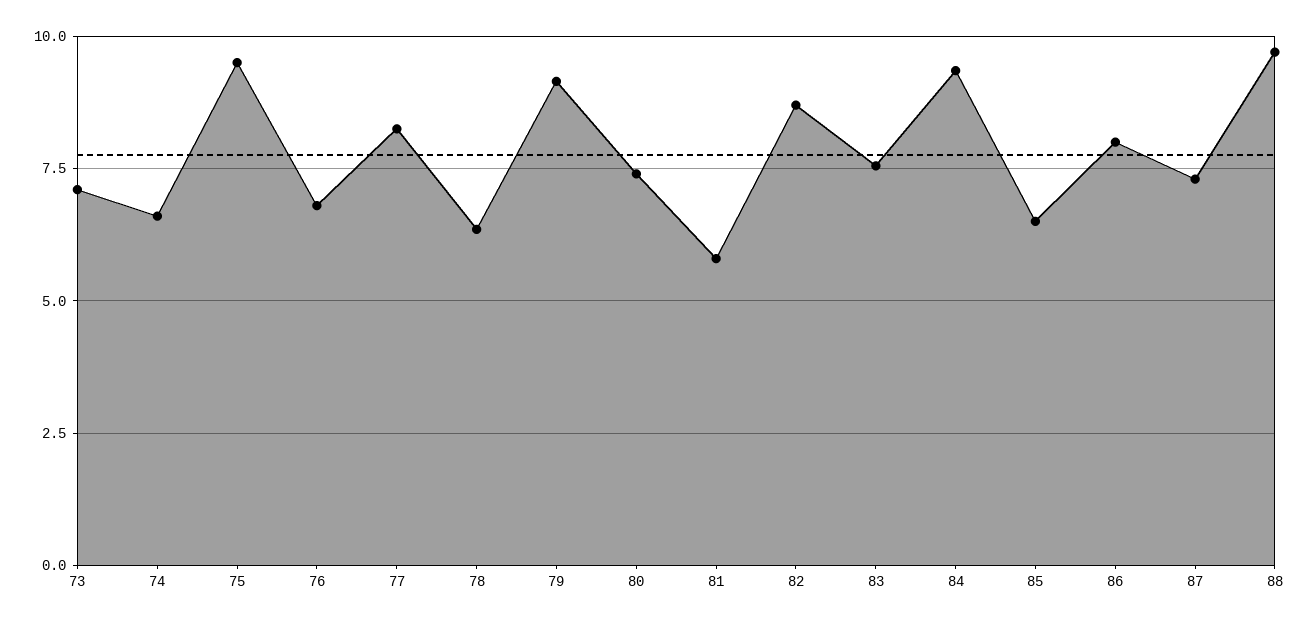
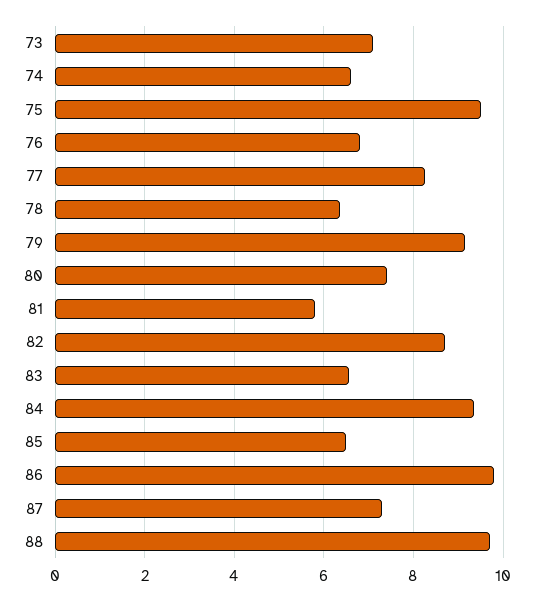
  {
    "73": 7.2,
    "74": 6.6,
    "75": 9.6,
    "76": 6.8,
    "77": 8.2,
    "78": 6.4,
    "79": 9.2,
    "80": 7.4,
    "81": 5.8,
    "82": 8.8,
-   "83": 7.5,
+   "83": 6.6,
    "84": 9.4,
    "85": 6.6,
-   "86": 8,
+   "86": 9.8,
    "87": 7.4,
    "88": 9.8
  }

